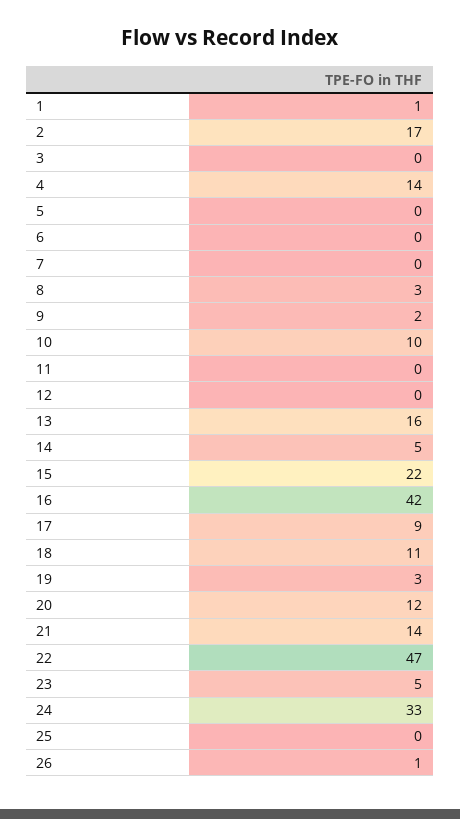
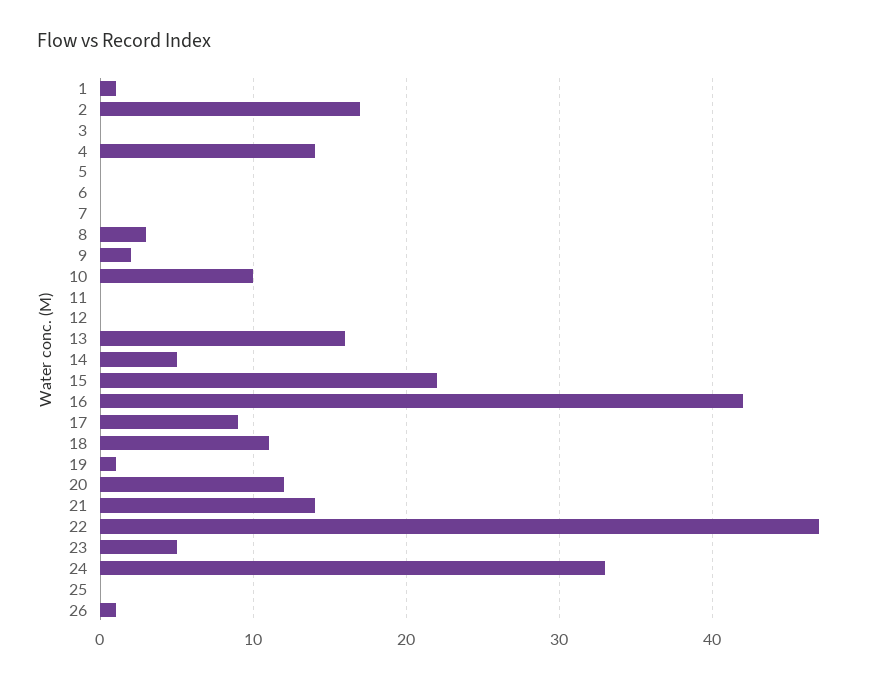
  {
    "1": 1,
    "2": 17,
    "3": 0,
    "4": 14,
    "5": 0,
    "6": 0,
    "7": 0,
    "8": 3,
    "9": 2,
    "10": 10,
    "11": 0,
    "12": 0,
    "13": 16,
    "14": 5,
    "15": 22,
    "16": 42,
    "17": 9,
    "18": 11,
-   "19": 3,
+   "19": 1,
    "20": 12,
    "21": 14,
    "22": 47,
    "23": 5,
    "24": 33,
    "25": 0,
    "26": 1
  }

